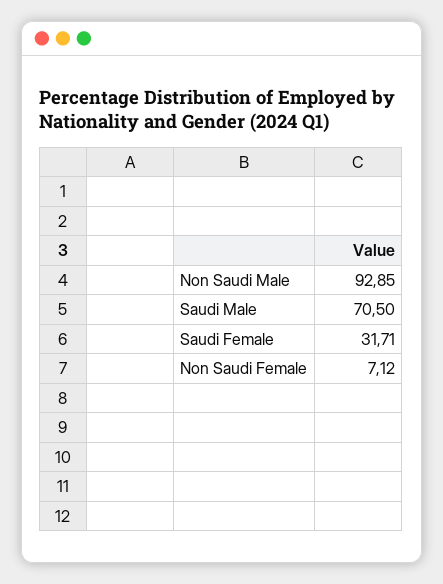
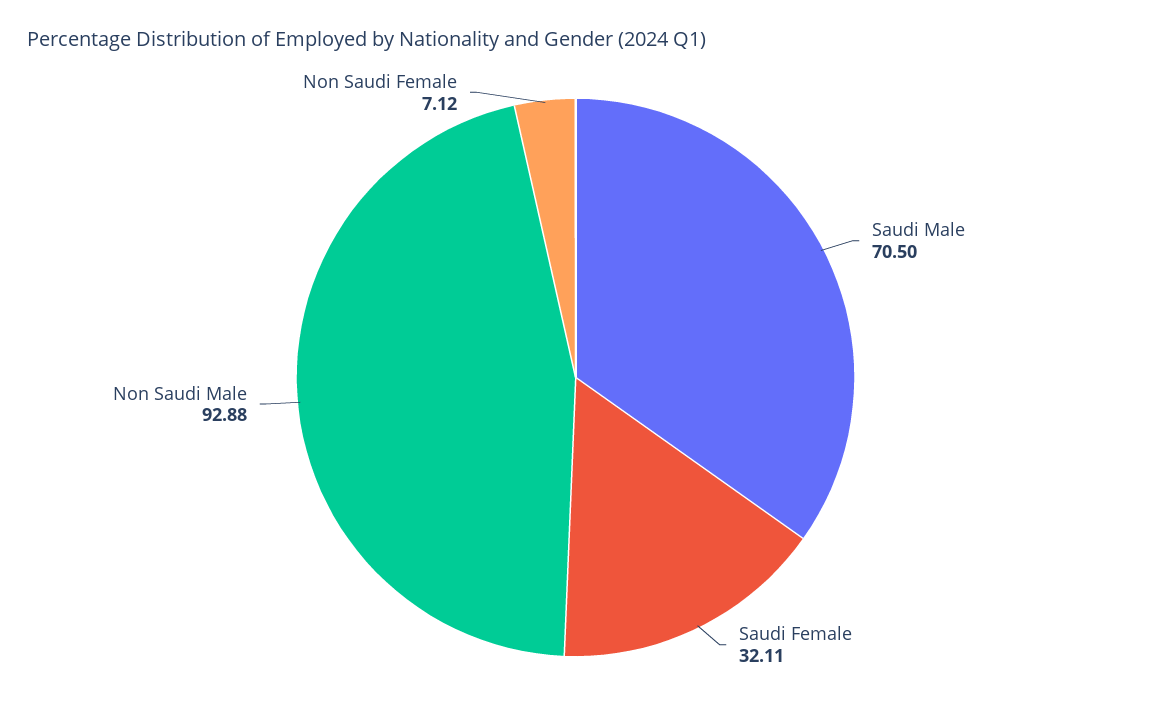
  {
-   "Non Saudi Male": 92.85,
+   "Non Saudi Male": 92.88,
    "Saudi Male": 70.5,
-   "Saudi Female": 31.71,
+   "Saudi Female": 32.11,
    "Non Saudi Female": 7.12
  }

